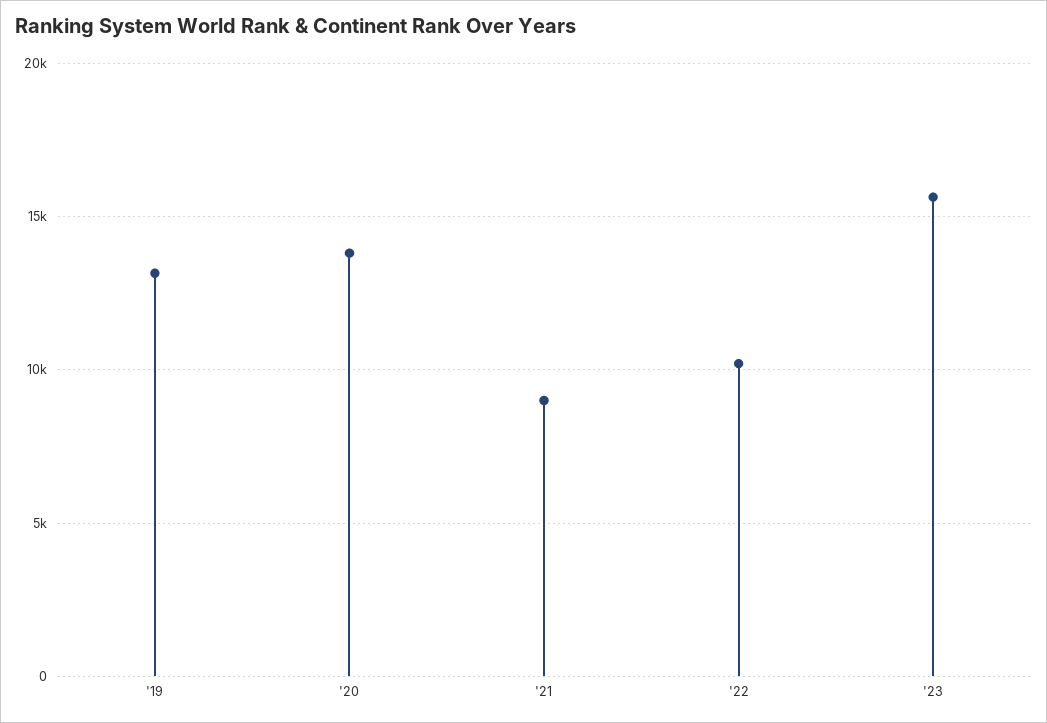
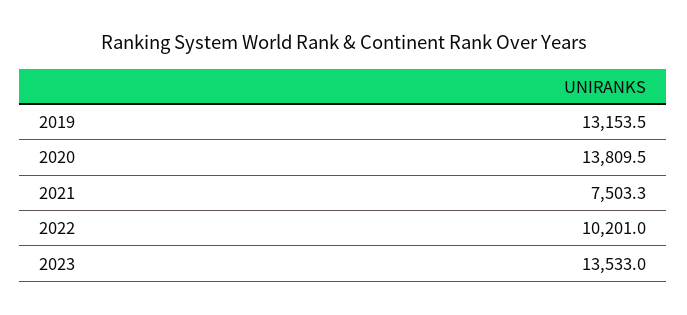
  {
    "'19": 13153.5,
    "'20": 13809.5,
-   "'21": 9000,
+   "'21": 7503.3,
    "'22": 10201,
-   "'23": 15500
+   "'23": 13533
  }

